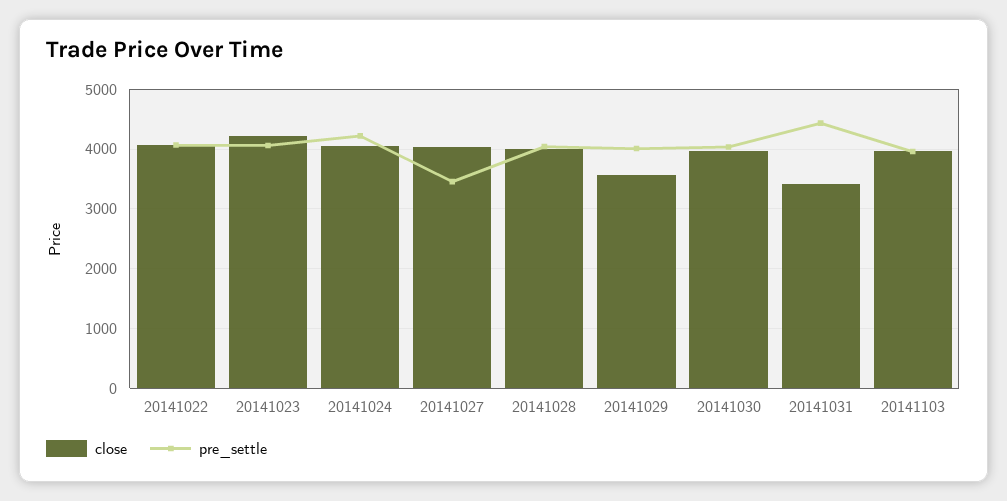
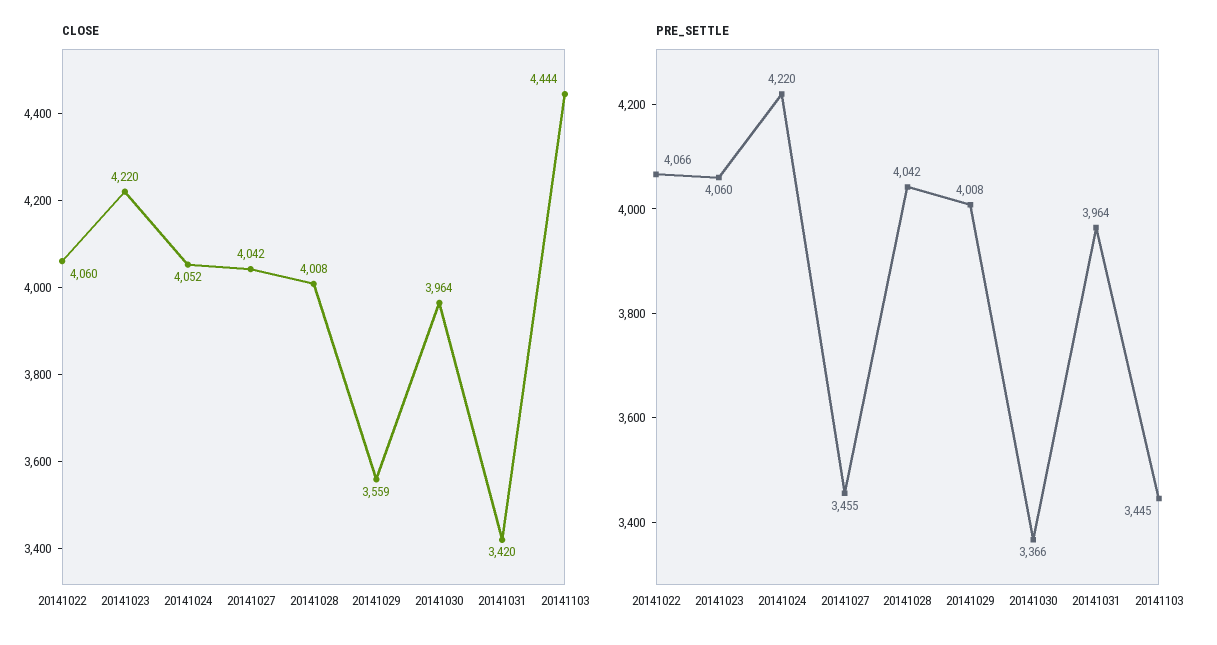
  {
    "close": {
      "20141022": 4060,
      "20141023": 4220,
      "20141024": 4052,
      "20141027": 4042,
      "20141028": 4008,
      "20141029": 3559,
      "20141030": 3964,
      "20141031": 3420,
-     "20141103": 4000
+     "20141103": 4444
    },
    "pre_settle": {
      "20141022": 4066,
      "20141023": 4060,
      "20141024": 4220,
      "20141027": 3455,
      "20141028": 4042,
      "20141029": 4008,
-     "20141030": 4000,
+     "20141030": 3366,
-     "20141031": 4400,
+     "20141031": 3964,
-     "20141103": 4000
+     "20141103": 3445
    }
  }

